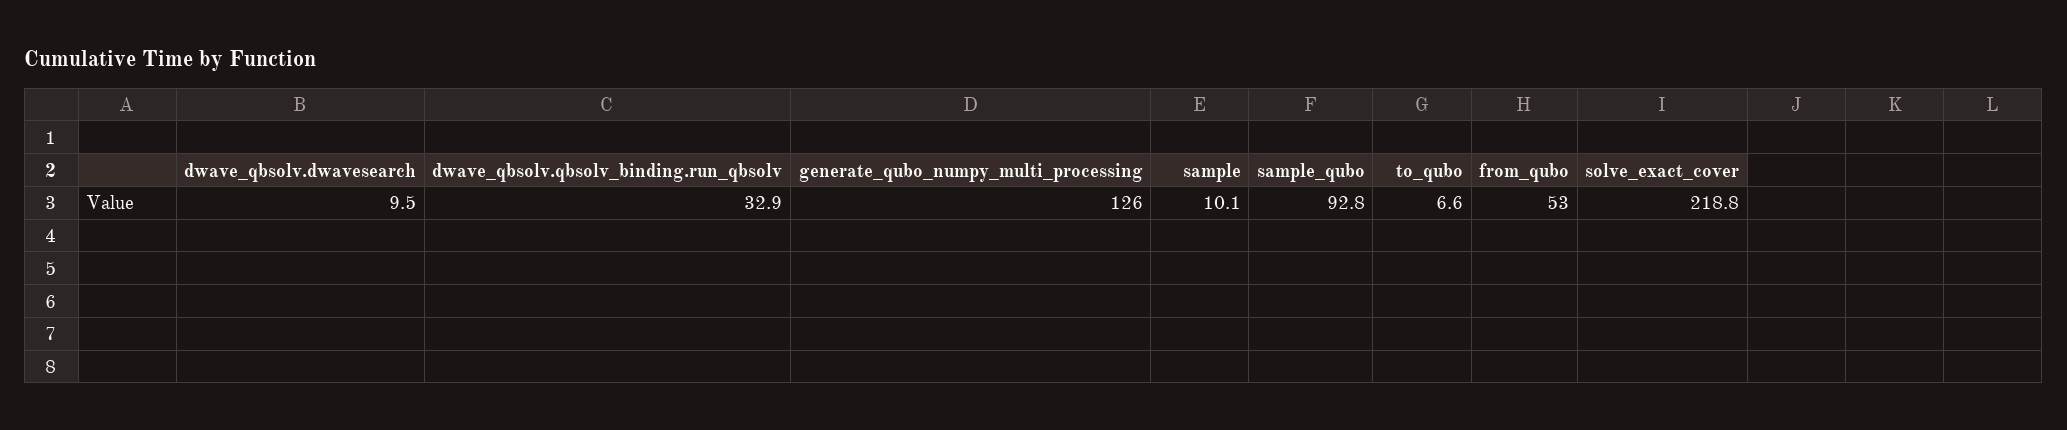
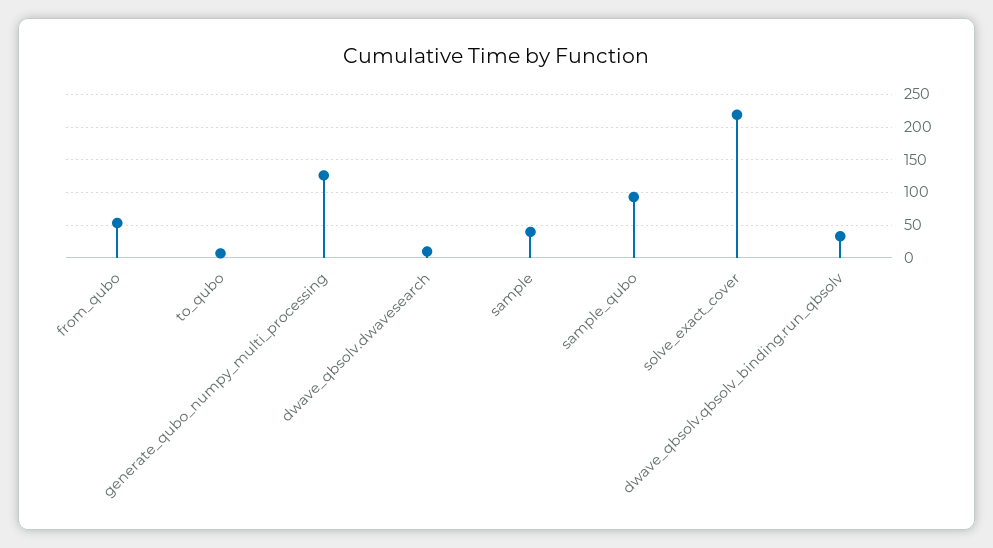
  {
    "dwave_qbsolv.dwavesearch": 9.5,
    "dwave_qbsolv.qbsolv_binding.run_qbsolv": 32.9,
    "generate_qubo_numpy_multi_processing": 126,
-   "sample": 10.1,
+   "sample": 40,
    "sample_qubo": 92.8,
    "to_qubo": 6.6,
    "from_qubo": 53,
    "solve_exact_cover": 218.8
  }

